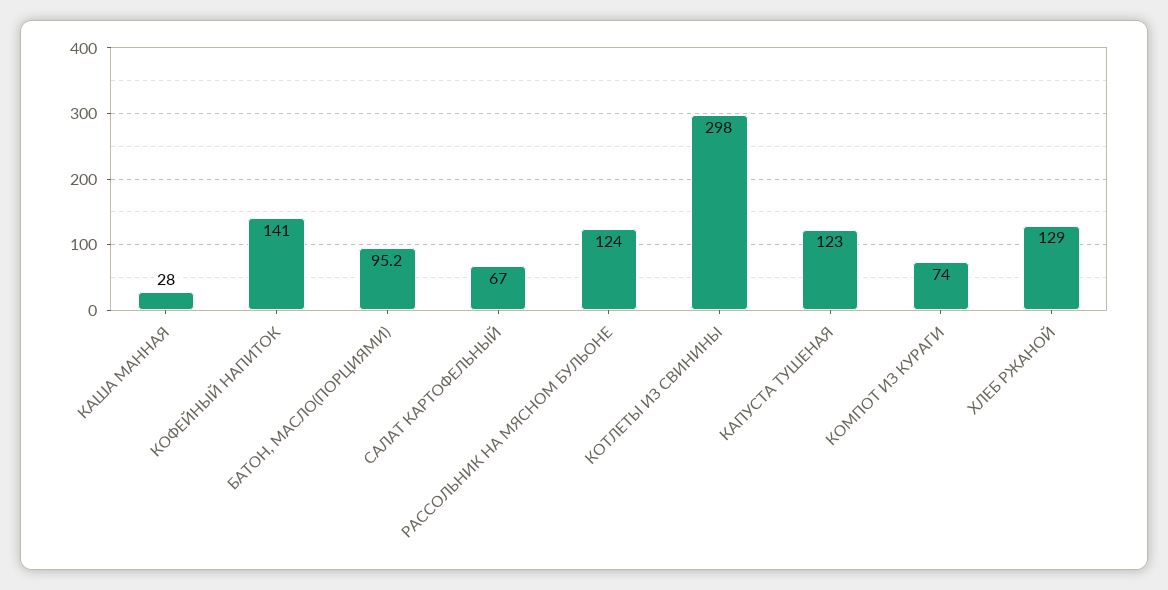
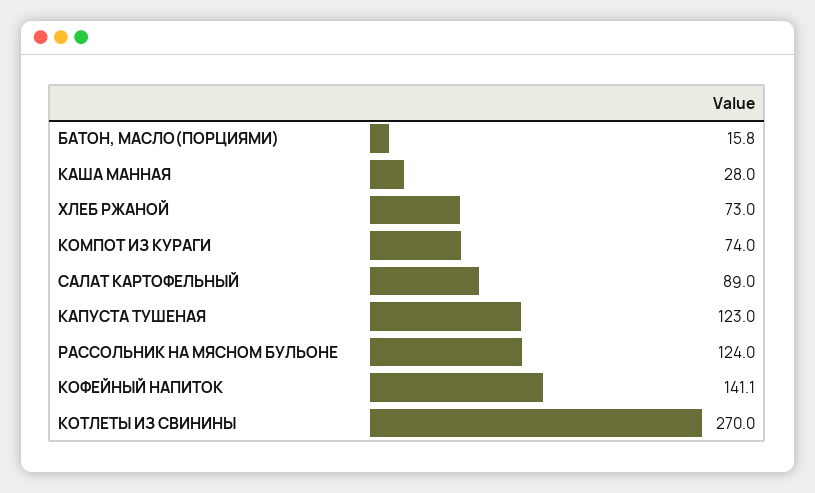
  {
    "КАША МАННАЯ": 28,
-   "КОФЕЙНЫЙ НАПИТОК": 141,
+   "КОФЕЙНЫЙ НАПИТОК": 141.1,
-   "БАТОН, МАСЛО(ПОРЦИЯМИ)": 95.2,
+   "БАТОН, МАСЛО(ПОРЦИЯМИ)": 15.8,
-   "САЛАТ КАРТОФЕЛЬНЫЙ": 67,
+   "САЛАТ КАРТОФЕЛЬНЫЙ": 89,
    "РАССОЛЬНИК НА МЯСНОМ БУЛЬОНЕ": 124,
-   "КОТЛЕТЫ ИЗ СВИНИНЫ": 298,
+   "КОТЛЕТЫ ИЗ СВИНИНЫ": 270,
    "КАПУСТА ТУШЕНАЯ": 123,
    "КОМПОТ ИЗ КУРАГИ": 74,
-   "ХЛЕБ РЖАНОЙ": 129
+   "ХЛЕБ РЖАНОЙ": 73
  }

